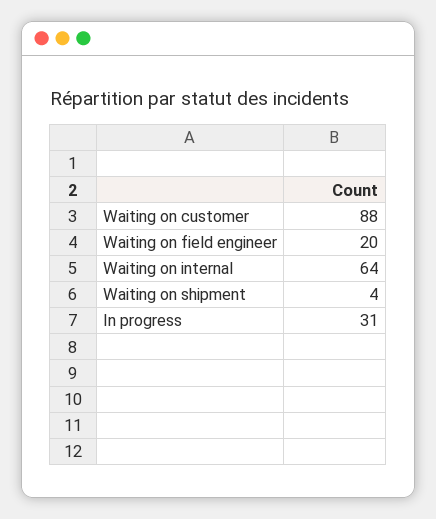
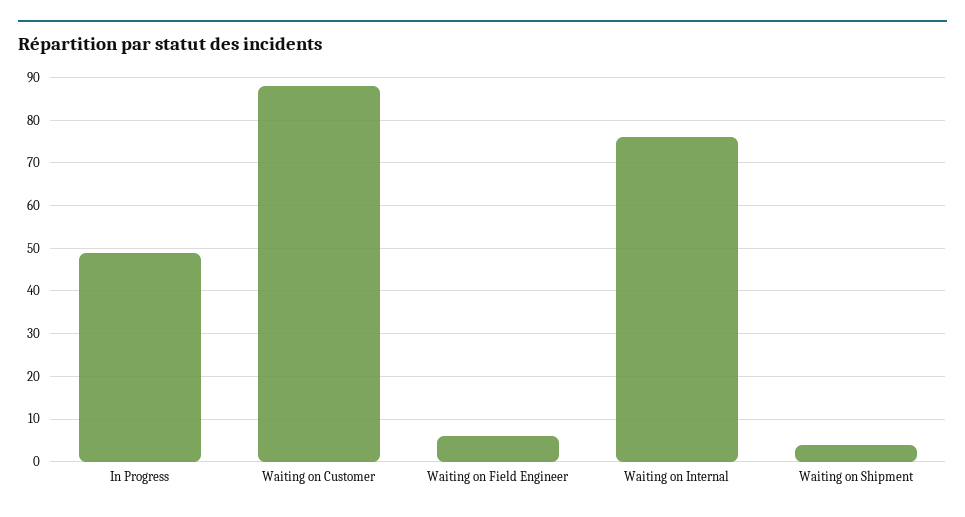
  {
    "Waiting on customer": 88,
-   "Waiting on field engineer": 20,
+   "Waiting on field engineer": 5,
-   "Waiting on internal": 64,
+   "Waiting on internal": 75,
    "Waiting on shipment": 4,
-   "In progress": 31
+   "In progress": 50
  }

